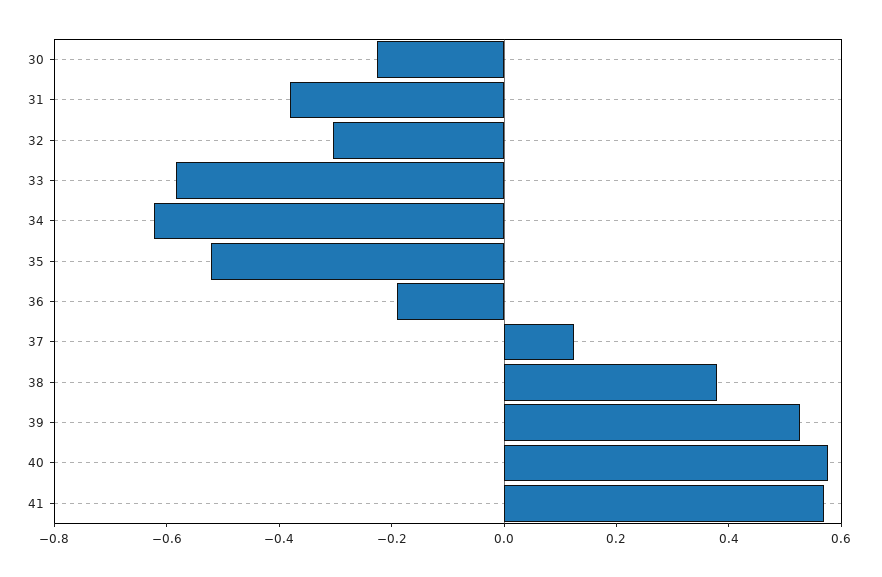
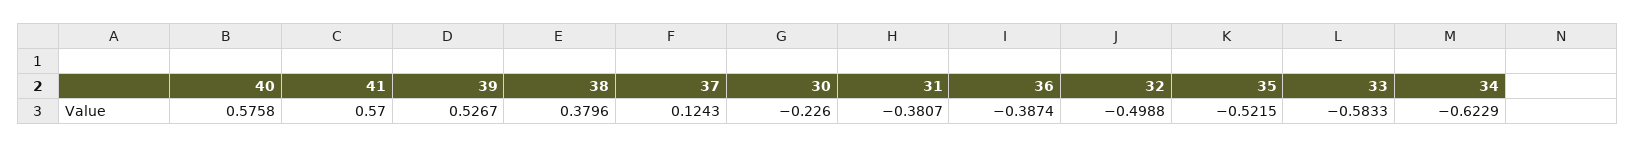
  {
    "30": -0.226,
    "31": -0.3807,
-   "32": -0.3,
+   "32": -0.4988,
    "33": -0.5833,
    "34": -0.6229,
    "35": -0.5215,
-   "36": -0.2,
+   "36": -0.3874,
    "37": 0.1243,
    "38": 0.3796,
    "39": 0.5267,
    "40": 0.5758,
    "41": 0.57
  }

